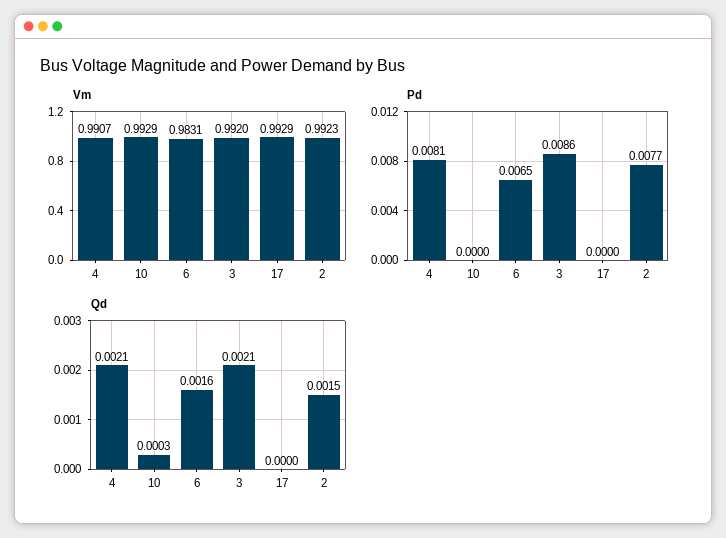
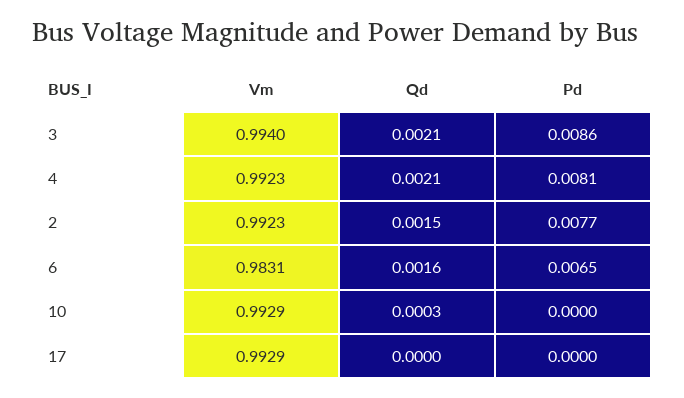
  {
    "Vm": {
-     "4": 0.9907,
+     "4": 0.9923,
      "10": 0.9929,
      "6": 0.9831,
-     "3": 0.992,
+     "3": 0.994,
      "17": 0.9929,
      "2": 0.9923
    },
    "Pd": {
      "4": 0.0081,
      "10": 0,
      "6": 0.0065,
      "3": 0.0086,
      "17": 0,
      "2": 0.0077
    },
    "Qd": {
      "4": 0.0021,
      "10": 0.0003,
      "6": 0.0016,
      "3": 0.0021,
      "17": 0,
      "2": 0.0015
    }
  }

